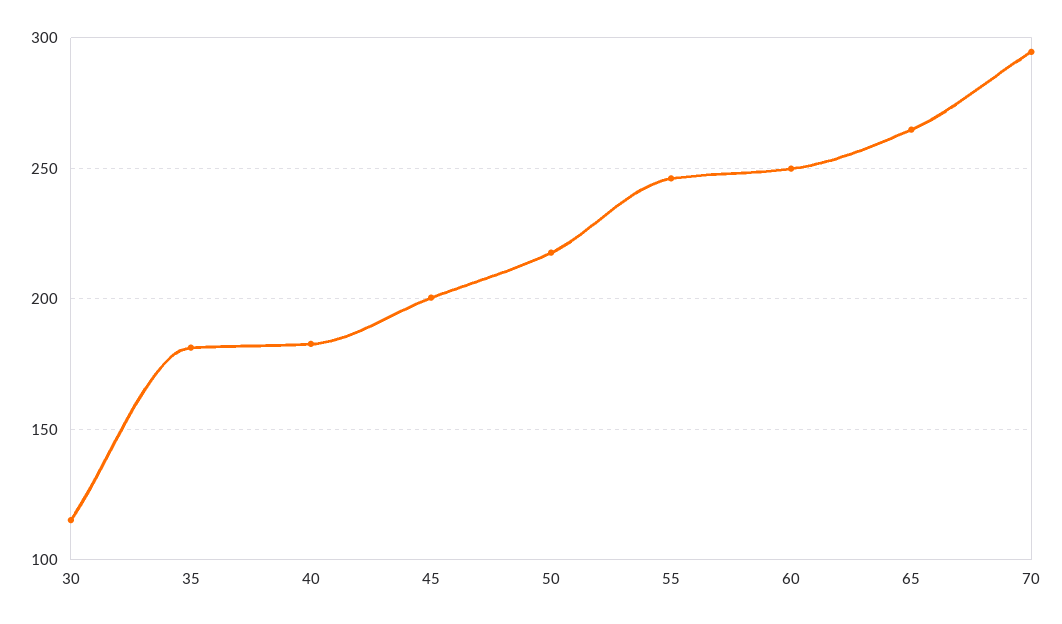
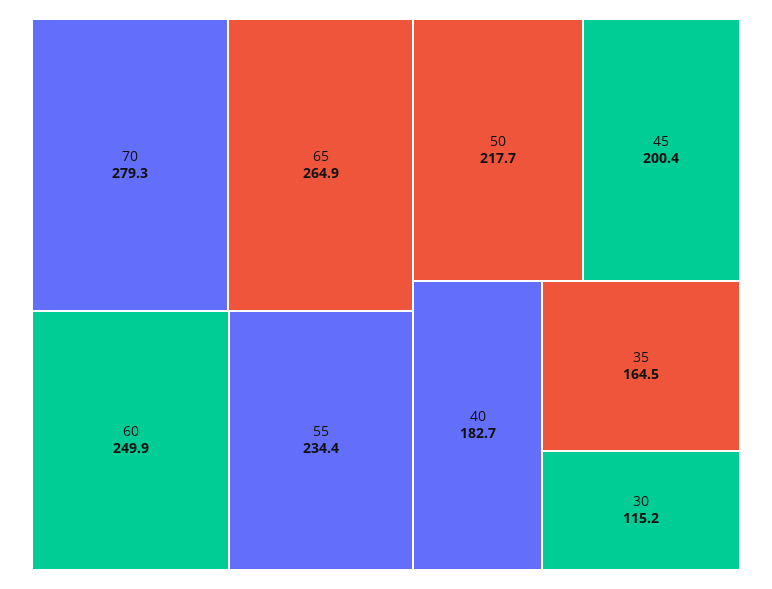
  {
    "30": 115.2,
-   "35": 180,
+   "35": 164.5,
    "40": 182.7,
    "45": 200.4,
    "50": 217.7,
-   "55": 245,
+   "55": 234.4,
    "60": 249.9,
    "65": 264.9,
-   "70": 295
+   "70": 279.3
  }

